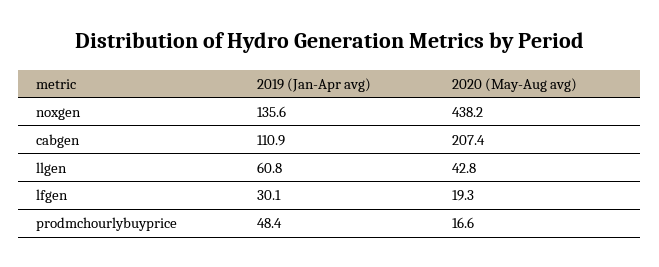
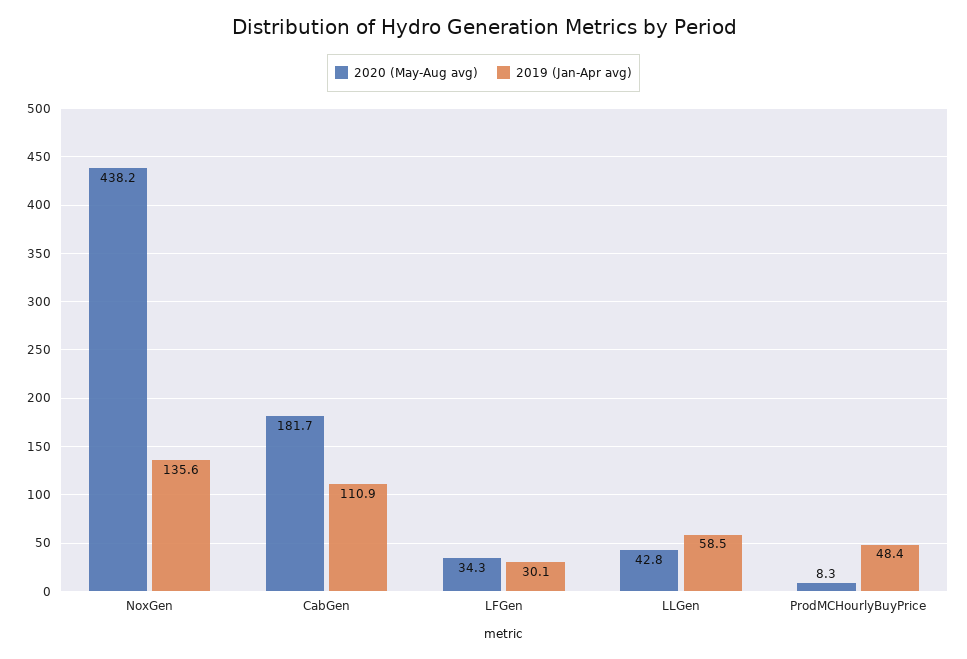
  {
    "2019 (Jan-Apr avg)": {
      "noxgen": 135.6,
      "cabgen": 110.9,
-     "llgen": 60.8,
+     "llgen": 58.5,
      "lfgen": 30.1,
      "prodmchourlybuyprice": 48.4
    },
    "2020 (May-Aug avg)": {
      "noxgen": 438.2,
-     "cabgen": 207.4,
+     "cabgen": 181.7,
      "llgen": 42.8,
-     "lfgen": 19.3,
+     "lfgen": 34.3,
-     "prodmchourlybuyprice": 16.6
+     "prodmchourlybuyprice": 8.3
    }
  }

